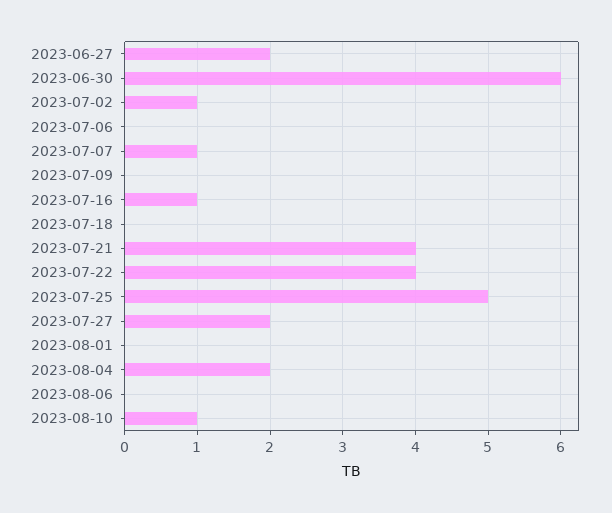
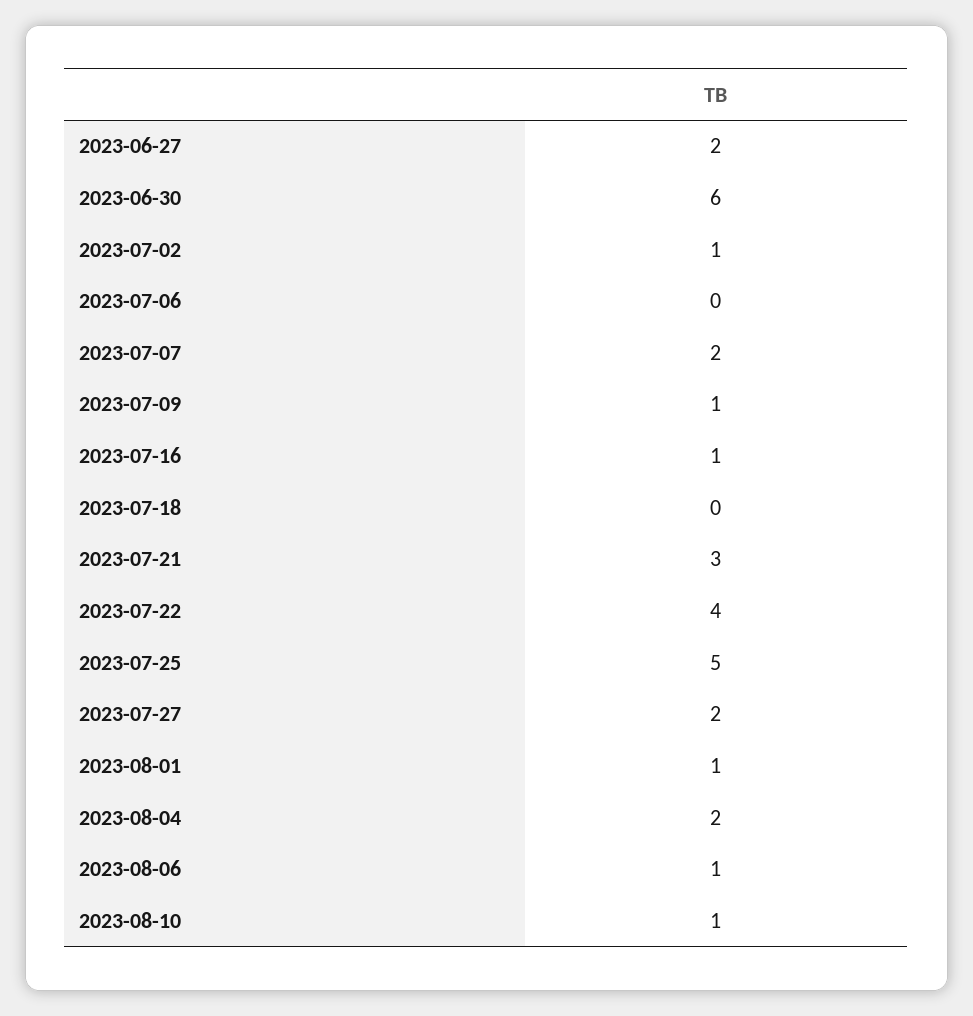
  {
    "2023-06-27": 2,
    "2023-06-30": 6,
    "2023-07-02": 1,
    "2023-07-06": 0,
-   "2023-07-07": 1,
+   "2023-07-07": 2,
-   "2023-07-09": 0,
+   "2023-07-09": 1,
    "2023-07-16": 1,
    "2023-07-18": 0,
-   "2023-07-21": 4,
+   "2023-07-21": 3,
    "2023-07-22": 4,
    "2023-07-25": 5,
    "2023-07-27": 2,
-   "2023-08-01": 0,
+   "2023-08-01": 1,
    "2023-08-04": 2,
-   "2023-08-06": 0,
+   "2023-08-06": 1,
    "2023-08-10": 1
  }

